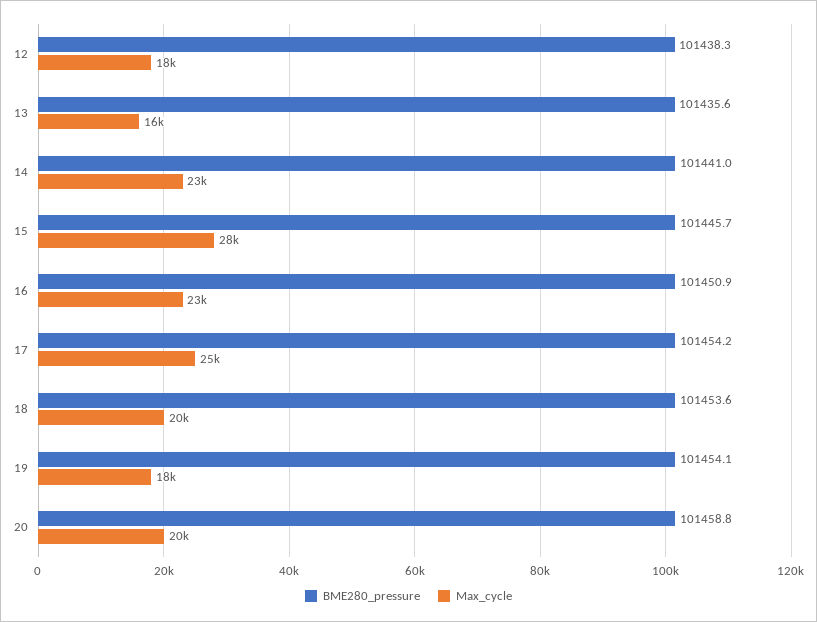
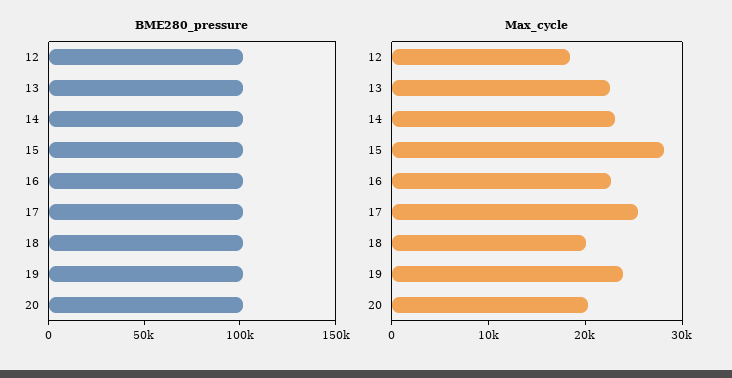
  {
    "BME280_pressure": {
      "12": 101438.3,
      "13": 101435.6,
      "14": 101441,
      "15": 101445.7,
      "16": 101450.9,
      "17": 101454.2,
      "18": 101453.6,
      "19": 101454.1,
      "20": 101458.8
    },
    "Max_cycle": {
      "12": 18000,
-     "13": 16000,
+     "13": 22000,
      "14": 23000,
      "15": 28000,
      "16": 23000,
      "17": 25000,
      "18": 20000,
-     "19": 18000,
+     "19": 24000,
      "20": 20000
    }
  }

